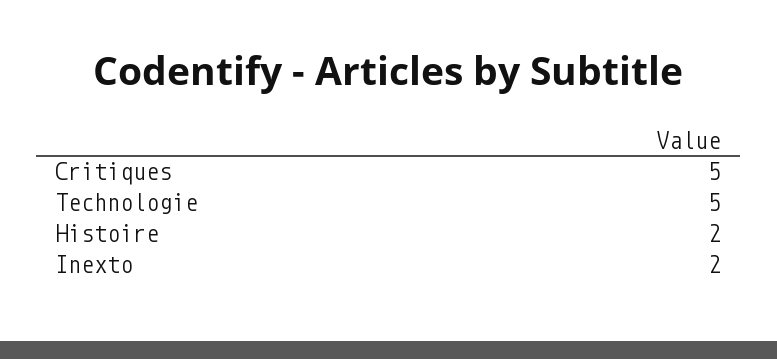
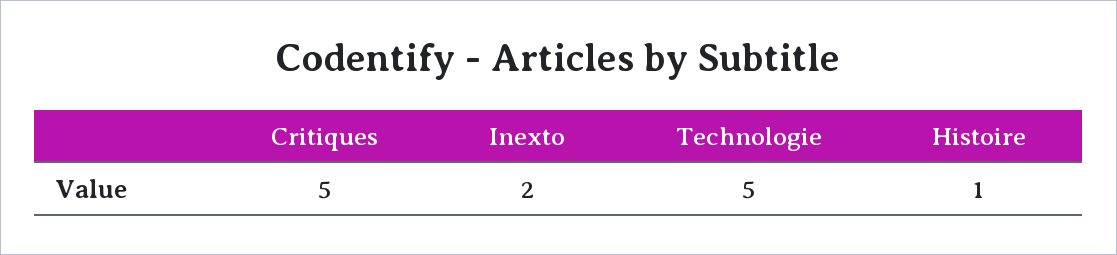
  {
    "Critiques": 5,
    "Technologie": 5,
-   "Histoire": 2,
+   "Histoire": 1,
    "Inexto": 2
  }

